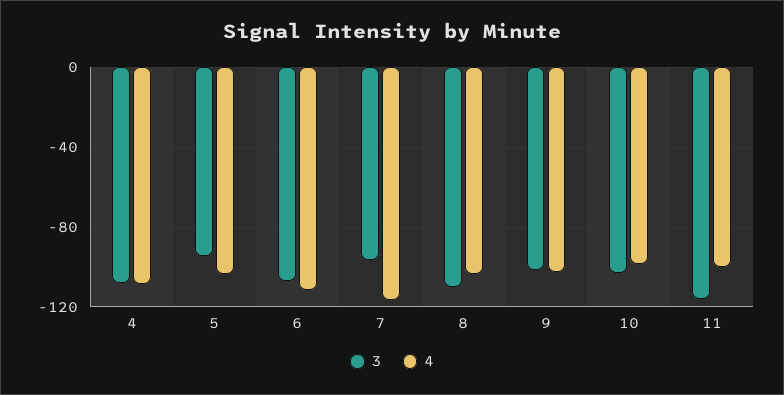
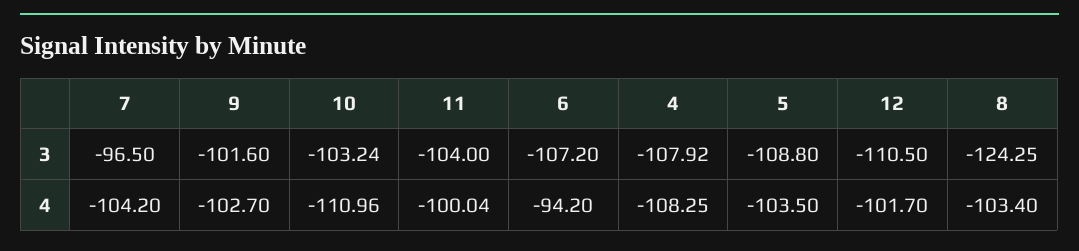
  {
    "3": {
      "4": -107.92,
-     "5": -95,
+     "5": -108.8,
      "6": -107.2,
      "7": -96.5,
-     "8": -110,
+     "8": -124.25,
      "9": -101.6,
      "10": -103.24,
-     "11": -115
+     "11": -104,
+     "12": -110.5
    },
    "4": {
      "4": -108.25,
      "5": -103.5,
-     "6": -110,
+     "6": -94.2,
-     "7": -115,
+     "7": -104.2,
      "8": -103.4,
      "9": -102.7,
-     "10": -100,
+     "10": -110.96,
-     "11": -100.04
+     "11": -100.04,
+     "12": -101.7
    }
  }

